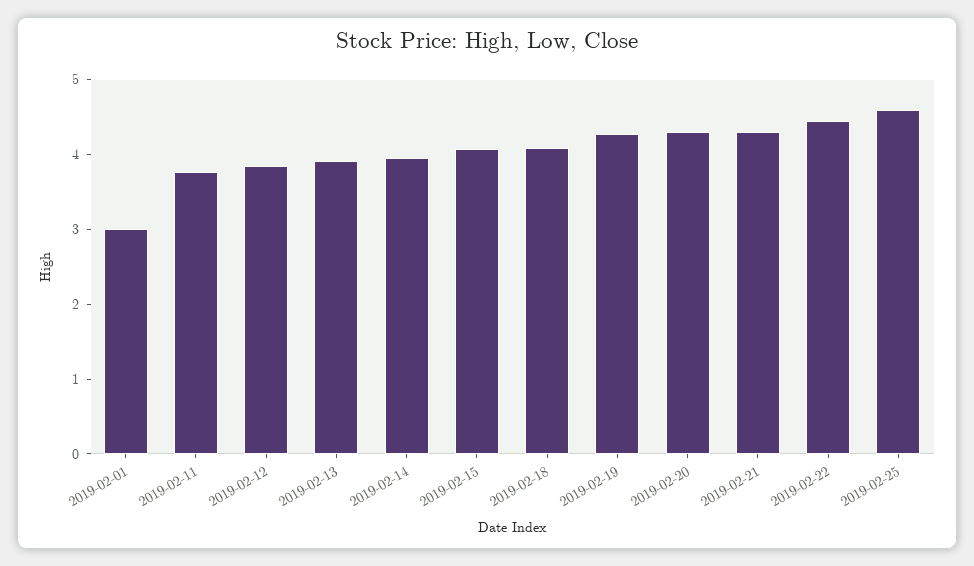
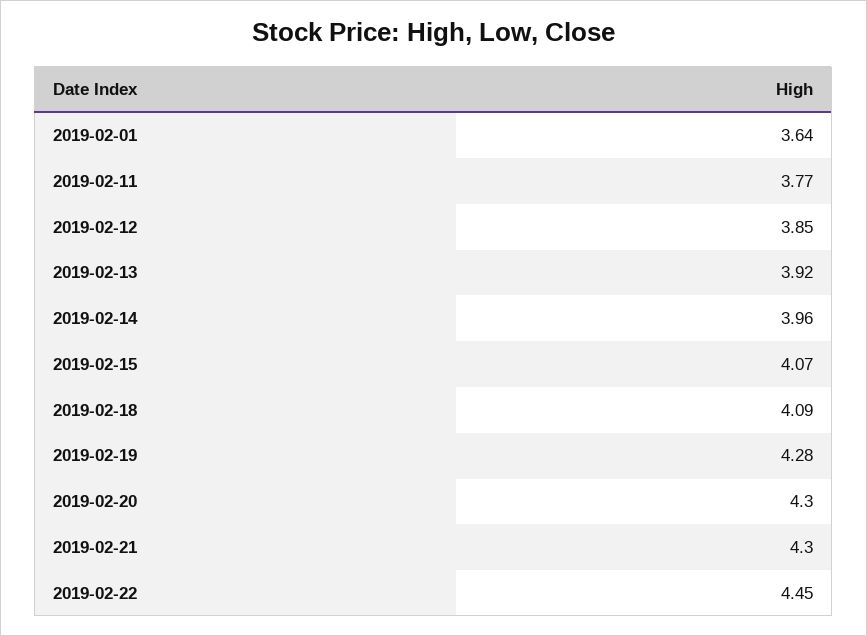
  {
-   "2019-02-01": 3,
+   "2019-02-01": 3.64,
    "2019-02-11": 3.77,
    "2019-02-12": 3.85,
    "2019-02-13": 3.92,
    "2019-02-14": 3.96,
    "2019-02-15": 4.07,
    "2019-02-18": 4.09,
    "2019-02-19": 4.28,
    "2019-02-20": 4.3,
    "2019-02-21": 4.3,
-   "2019-02-22": 4.45,
+   "2019-02-22": 4.45
-   "2019-02-25": 4.6
  }

